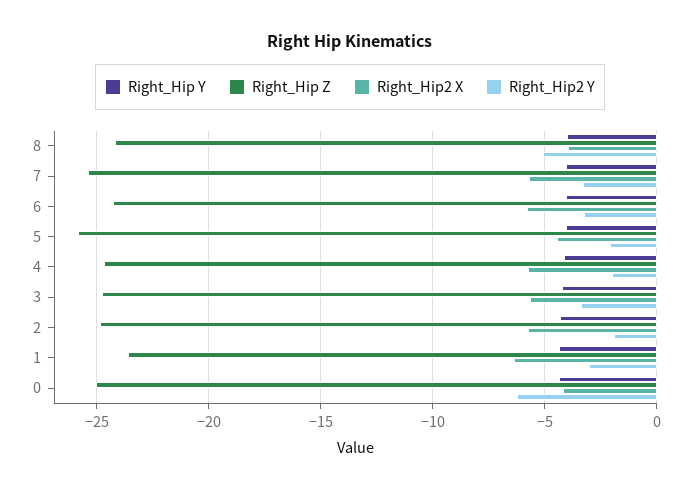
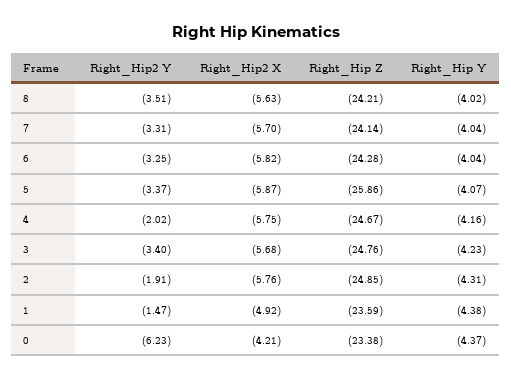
  {
    "Right_Hip Y": {
      "8": -4.02,
      "7": -4.04,
      "6": -4.04,
      "5": -4.07,
      "4": -4.16,
      "3": -4.23,
      "2": -4.31,
      "1": -4.38,
      "0": -4.37
    },
    "Right_Hip Z": {
      "8": -24.21,
-     "7": -25.5,
+     "7": -24.14,
      "6": -24.28,
      "5": -25.86,
      "4": -24.67,
      "3": -24.76,
      "2": -24.85,
      "1": -23.59,
-     "0": -25
+     "0": -23.38
    },
    "Right_Hip2 X": {
-     "8": -4,
+     "8": -5.63,
      "7": -5.7,
      "6": -5.82,
-     "5": -4.5,
+     "5": -5.87,
      "4": -5.75,
      "3": -5.68,
      "2": -5.76,
-     "1": -6.5,
+     "1": -4.92,
      "0": -4.21
    },
    "Right_Hip2 Y": {
-     "8": -5,
+     "8": -3.51,
      "7": -3.31,
      "6": -3.25,
-     "5": -2,
+     "5": -3.37,
      "4": -2.02,
      "3": -3.4,
      "2": -1.91,
-     "1": -3,
+     "1": -1.47,
      "0": -6.23
    }
  }

